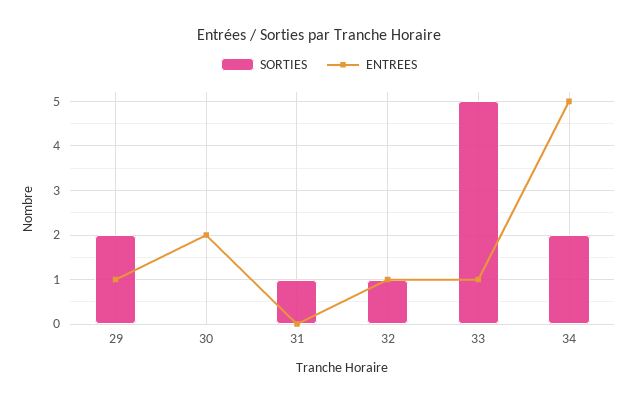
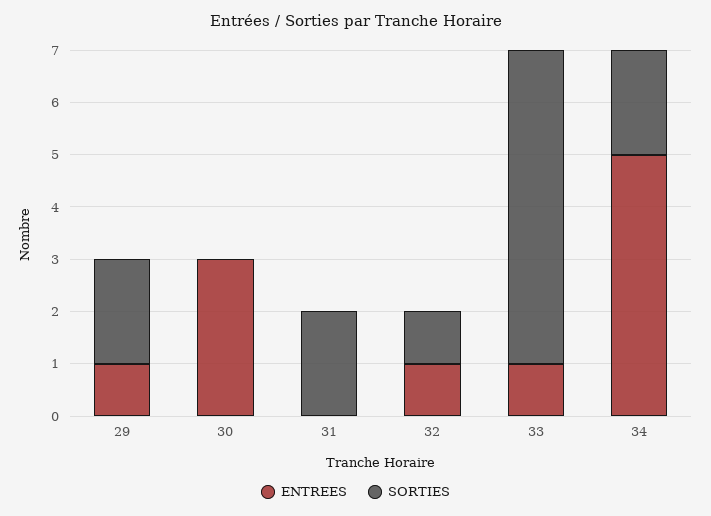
  {
    "SORTIES": {
      "29": 2,
      "30": 0,
-     "31": 1,
+     "31": 2,
      "32": 1,
-     "33": 5,
+     "33": 6,
      "34": 2
    },
    "ENTREES": {
      "29": 1,
-     "30": 2,
+     "30": 3,
      "31": 0,
      "32": 1,
      "33": 1,
      "34": 5
    }
  }

